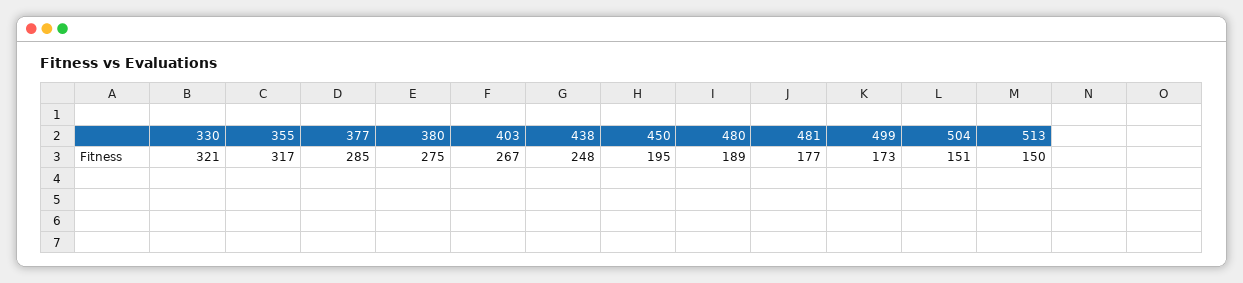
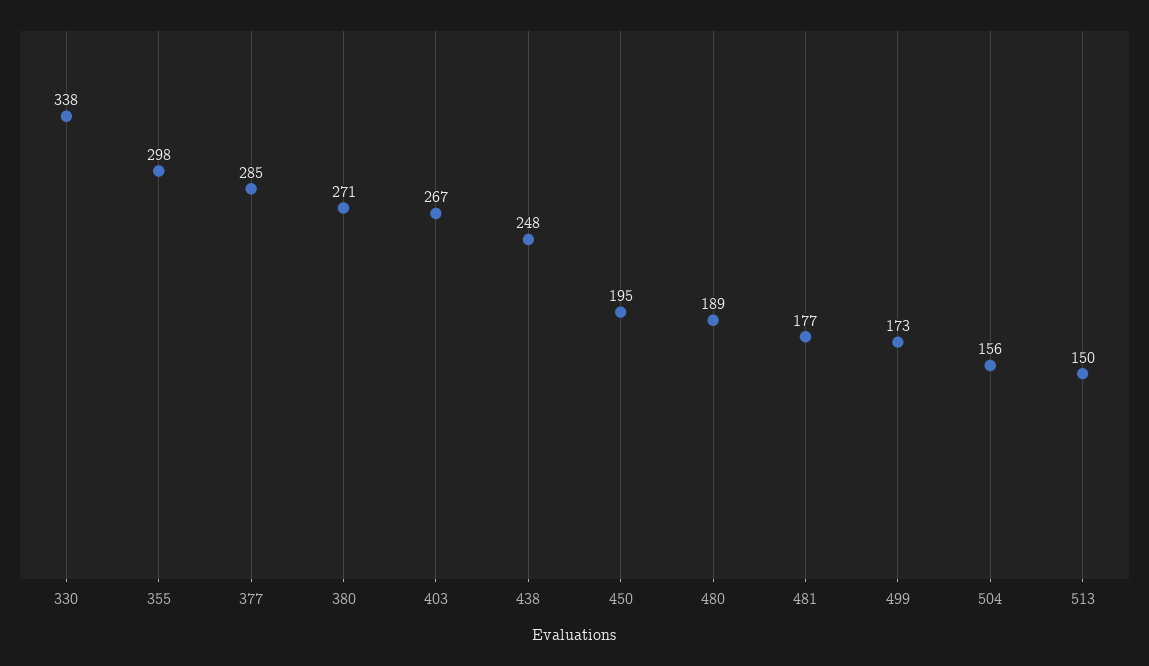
  {
-   "330": 321,
+   "330": 338,
-   "355": 317,
+   "355": 298,
    "377": 285,
-   "380": 275,
+   "380": 271,
    "403": 267,
    "438": 248,
    "450": 195,
    "480": 189,
    "481": 177,
    "499": 173,
-   "504": 151,
+   "504": 156,
    "513": 150
  }

